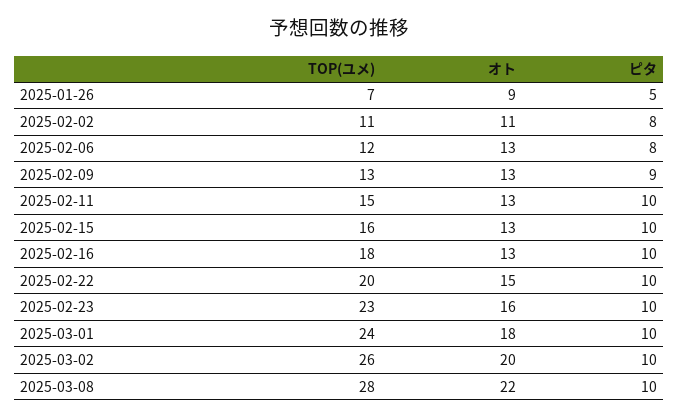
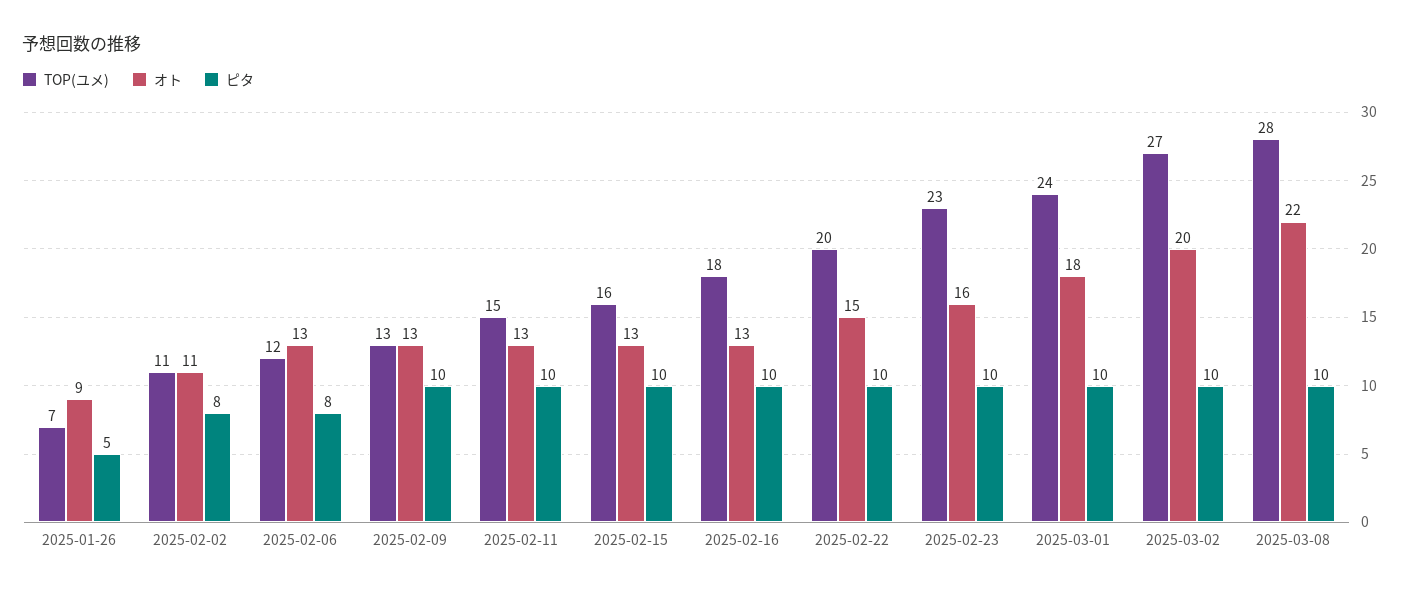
  {
    "TOP(ユメ)": {
      "2025-01-26": 7,
      "2025-02-02": 11,
      "2025-02-06": 12,
      "2025-02-09": 13,
      "2025-02-11": 15,
      "2025-02-15": 16,
      "2025-02-16": 18,
      "2025-02-22": 20,
      "2025-02-23": 23,
      "2025-03-01": 24,
-     "2025-03-02": 26,
+     "2025-03-02": 27,
      "2025-03-08": 28
    },
    "オト": {
      "2025-01-26": 9,
      "2025-02-02": 11,
      "2025-02-06": 13,
      "2025-02-09": 13,
      "2025-02-11": 13,
      "2025-02-15": 13,
      "2025-02-16": 13,
      "2025-02-22": 15,
      "2025-02-23": 16,
      "2025-03-01": 18,
      "2025-03-02": 20,
      "2025-03-08": 22
    },
    "ピタ": {
      "2025-01-26": 5,
      "2025-02-02": 8,
      "2025-02-06": 8,
-     "2025-02-09": 9,
+     "2025-02-09": 10,
      "2025-02-11": 10,
      "2025-02-15": 10,
      "2025-02-16": 10,
      "2025-02-22": 10,
      "2025-02-23": 10,
      "2025-03-01": 10,
      "2025-03-02": 10,
      "2025-03-08": 10
    }
  }

